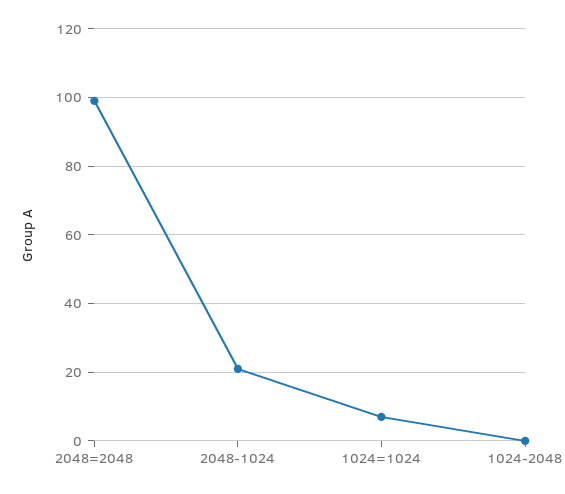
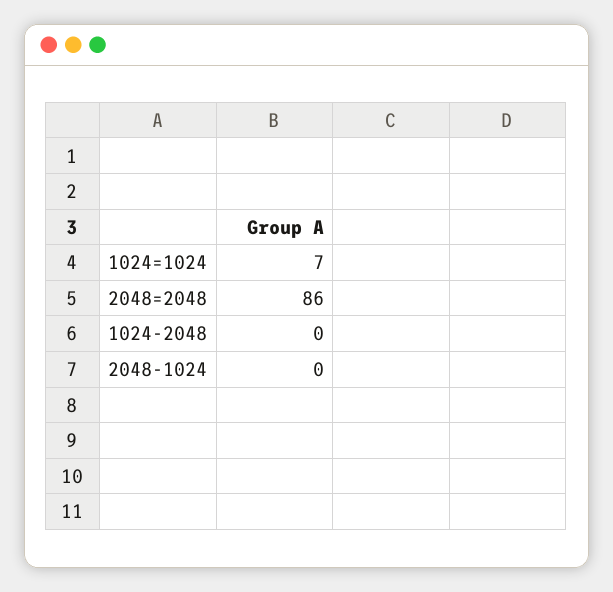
  {
-   "2048=2048": 100,
+   "2048=2048": 86,
-   "2048-1024": 20,
+   "2048-1024": 0,
    "1024=1024": 7,
    "1024-2048": 0
  }

